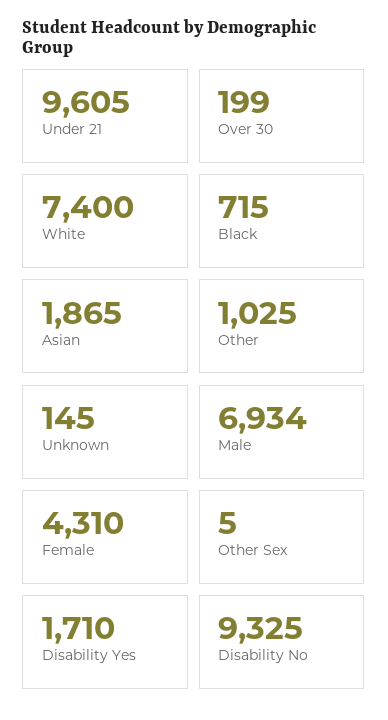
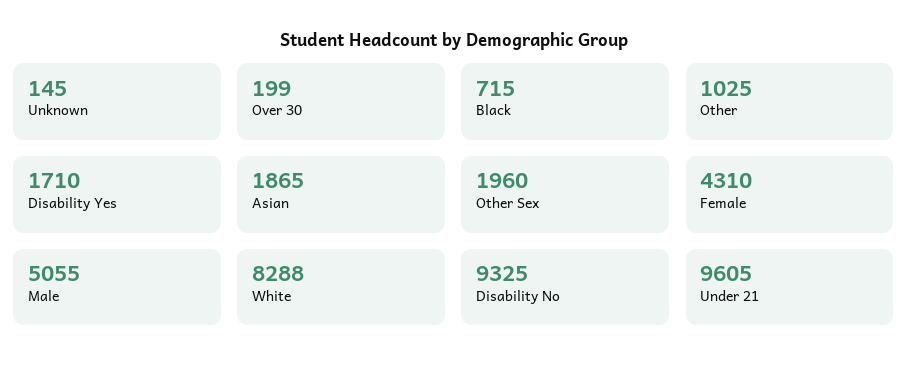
  {
    "Under 21": 9605,
    "Over 30": 199,
-   "White": 7400,
+   "White": 8288,
    "Black": 715,
    "Asian": 1865,
    "Other": 1025,
    "Unknown": 145,
-   "Male": 6934,
+   "Male": 5055,
    "Female": 4310,
-   "Other Sex": 5,
+   "Other Sex": 1960,
    "Disability Yes": 1710,
    "Disability No": 9325
  }

